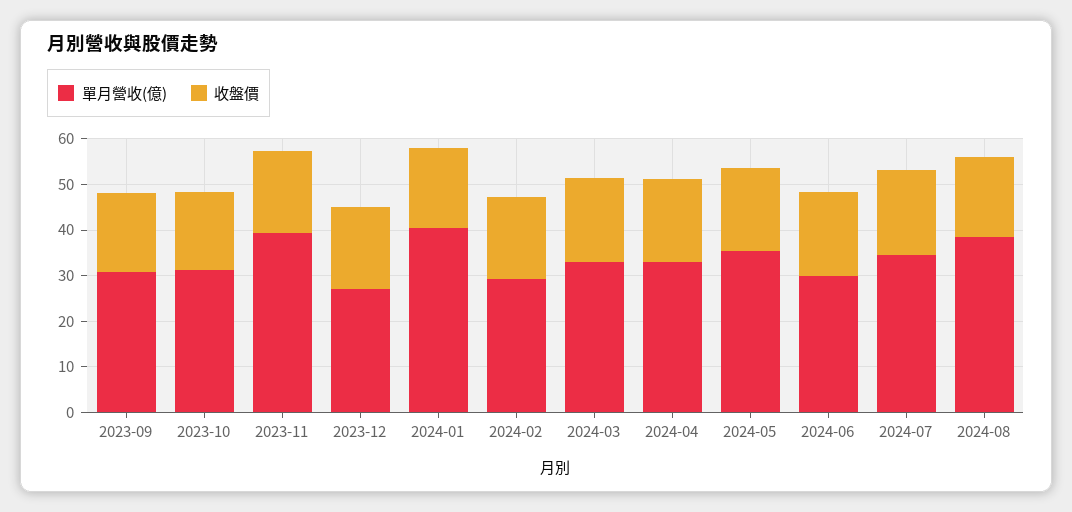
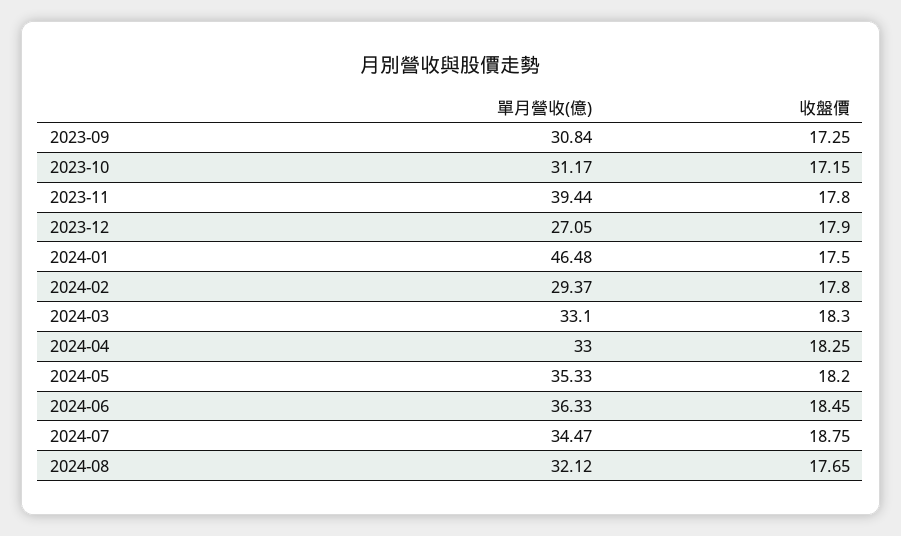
  {
    "單月營收(億)": {
      "2023-09": 30.84,
      "2023-10": 31.17,
      "2023-11": 39.44,
      "2023-12": 27.05,
-     "2024-01": 40,
+     "2024-01": 46.48,
      "2024-02": 29.37,
      "2024-03": 33.1,
      "2024-04": 33,
      "2024-05": 35.33,
-     "2024-06": 30,
+     "2024-06": 36.33,
      "2024-07": 34.47,
-     "2024-08": 38
+     "2024-08": 32.12
    },
    "收盤價": {
      "2023-09": 17.25,
      "2023-10": 17.15,
      "2023-11": 17.8,
      "2023-12": 17.9,
      "2024-01": 17.5,
      "2024-02": 17.8,
      "2024-03": 18.3,
      "2024-04": 18.25,
      "2024-05": 18.2,
      "2024-06": 18.45,
      "2024-07": 18.75,
      "2024-08": 17.65
    }
  }

